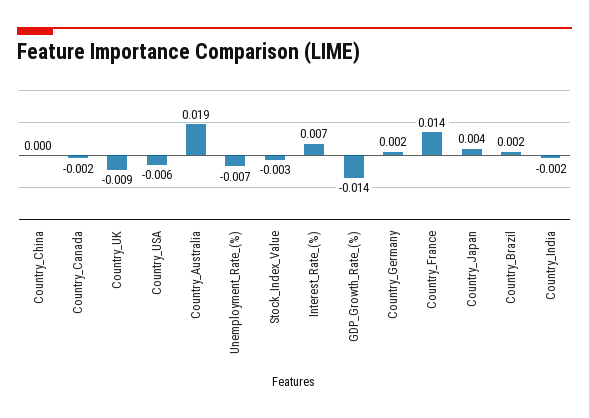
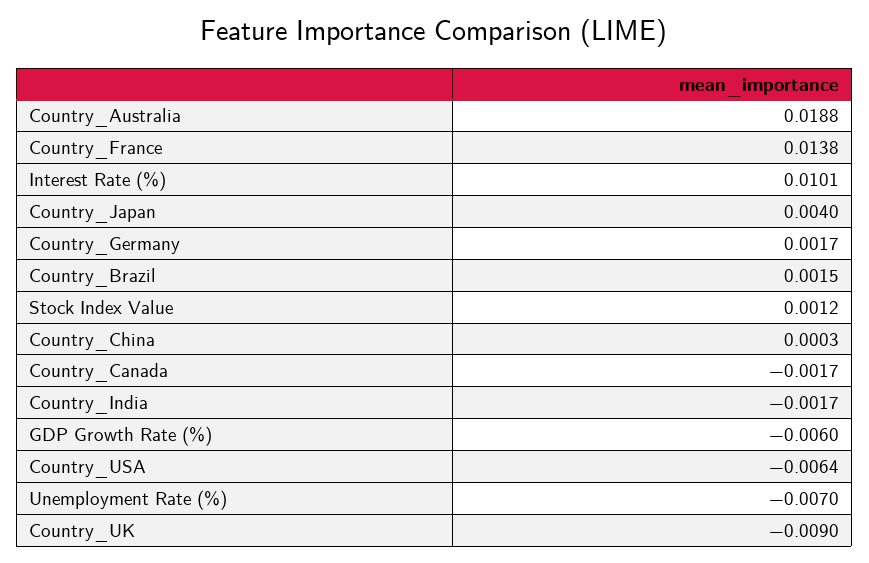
  {
    "Country_China": 0.0003,
    "Country_Canada": -0.0017,
    "Country_UK": -0.009,
    "Country_USA": -0.0064,
    "Country_Australia": 0.0188,
    "Unemployment_Rate_(%)": -0.007,
-   "Stock_Index_Value": -0.003,
+   "Stock_Index_Value": 0.0012,
-   "Interest_Rate_(%)": 0.007,
+   "Interest_Rate_(%)": 0.0101,
-   "GDP_Growth_Rate_(%)": -0.014,
+   "GDP_Growth_Rate_(%)": -0.006,
    "Country_Germany": 0.0017,
    "Country_France": 0.0138,
    "Country_Japan": 0.004,
    "Country_Brazil": 0.0015,
    "Country_India": -0.0017
  }

